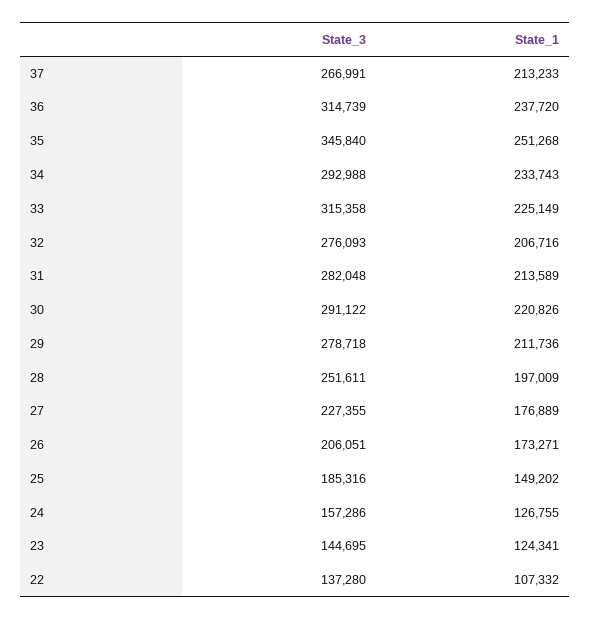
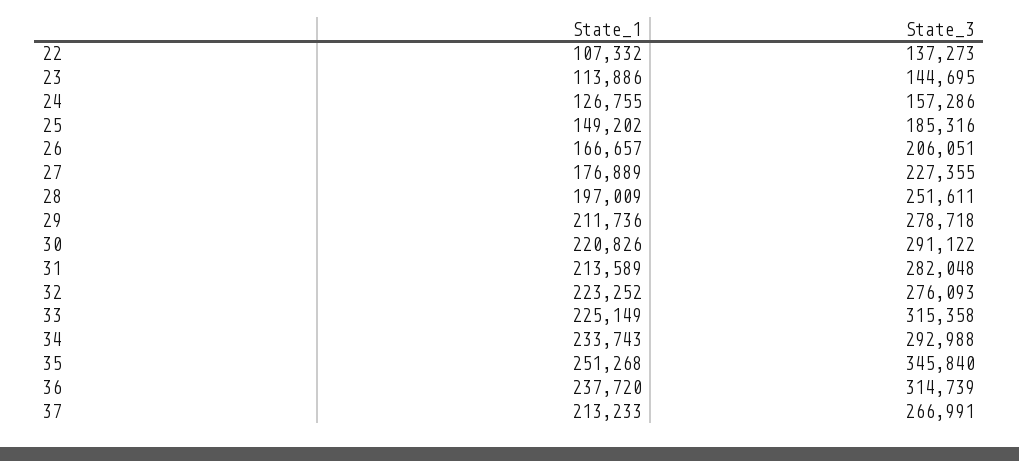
  {
    "State_3": {
      "37": 266991,
      "36": 314739,
      "35": 345840,
      "34": 292988,
      "33": 315358,
      "32": 276093,
      "31": 282048,
      "30": 291122,
      "29": 278718,
      "28": 251611,
      "27": 227355,
      "26": 206051,
      "25": 185316,
      "24": 157286,
      "23": 144695,
-     "22": 137280
+     "22": 137273
    },
    "State_1": {
      "37": 213233,
      "36": 237720,
      "35": 251268,
      "34": 233743,
      "33": 225149,
-     "32": 206716,
+     "32": 223252,
      "31": 213589,
      "30": 220826,
      "29": 211736,
      "28": 197009,
      "27": 176889,
-     "26": 173271,
+     "26": 166657,
      "25": 149202,
      "24": 126755,
-     "23": 124341,
+     "23": 113886,
      "22": 107332
    }
  }

